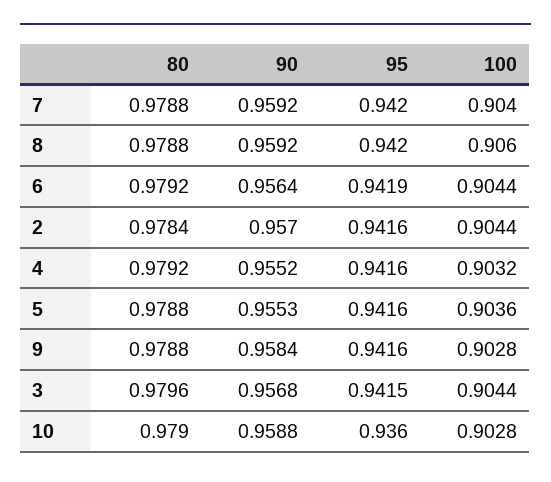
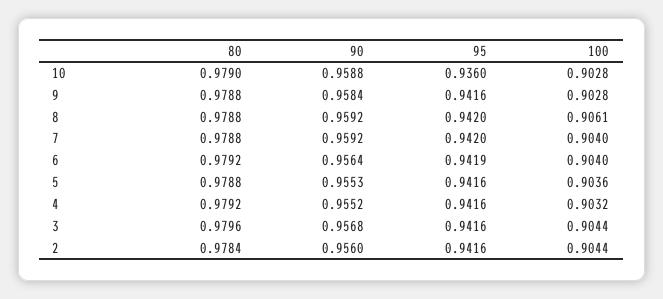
  {
    "80": {
      "7": 0.9788,
      "8": 0.9788,
      "6": 0.9792,
      "2": 0.9784,
      "4": 0.9792,
      "5": 0.9788,
      "9": 0.9788,
      "3": 0.9796,
      "10": 0.979
    },
    "90": {
      "7": 0.9592,
      "8": 0.9592,
      "6": 0.9564,
-     "2": 0.957,
+     "2": 0.956,
      "4": 0.9552,
      "5": 0.9553,
      "9": 0.9584,
      "3": 0.9568,
      "10": 0.9588
    },
    "95": {
      "7": 0.942,
      "8": 0.942,
      "6": 0.9419,
      "2": 0.9416,
      "4": 0.9416,
      "5": 0.9416,
      "9": 0.9416,
-     "3": 0.9415,
+     "3": 0.9416,
      "10": 0.936
    },
    "100": {
      "7": 0.904,
-     "8": 0.906,
+     "8": 0.9061,
-     "6": 0.9044,
+     "6": 0.904,
      "2": 0.9044,
      "4": 0.9032,
      "5": 0.9036,
      "9": 0.9028,
      "3": 0.9044,
      "10": 0.9028
    }
  }

